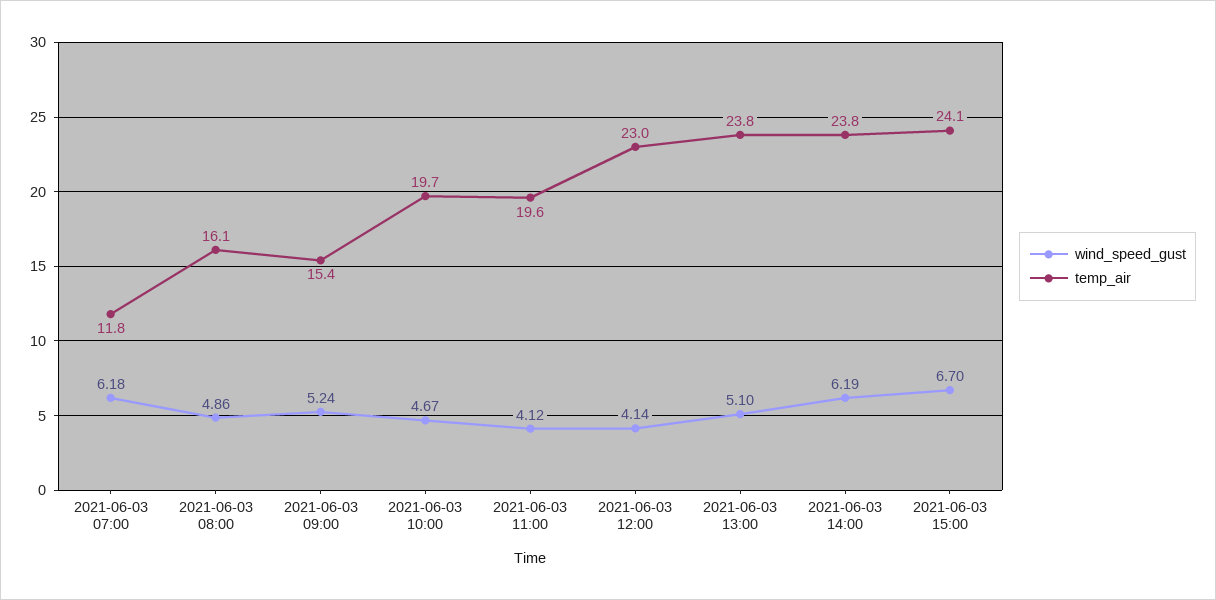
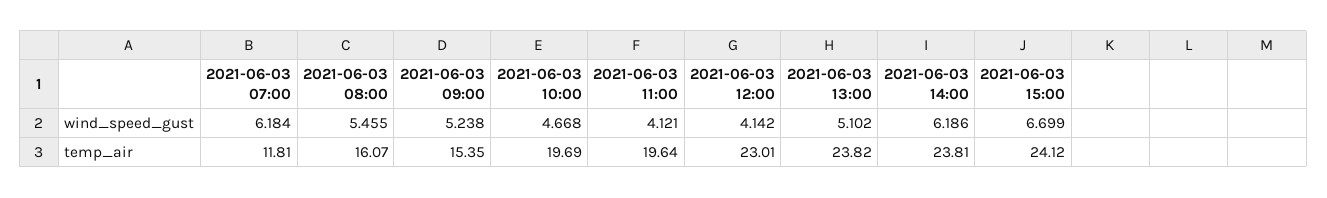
  {
    "wind_speed_gust": {
      "2021-06-03 07:00": 6.184,
-     "2021-06-03 08:00": 4.86,
+     "2021-06-03 08:00": 5.455,
      "2021-06-03 09:00": 5.238,
      "2021-06-03 10:00": 4.668,
      "2021-06-03 11:00": 4.121,
      "2021-06-03 12:00": 4.142,
      "2021-06-03 13:00": 5.102,
      "2021-06-03 14:00": 6.186,
      "2021-06-03 15:00": 6.699
    },
    "temp_air": {
      "2021-06-03 07:00": 11.81,
      "2021-06-03 08:00": 16.07,
      "2021-06-03 09:00": 15.35,
      "2021-06-03 10:00": 19.69,
      "2021-06-03 11:00": 19.64,
      "2021-06-03 12:00": 23.01,
      "2021-06-03 13:00": 23.82,
      "2021-06-03 14:00": 23.81,
      "2021-06-03 15:00": 24.12
    }
  }

